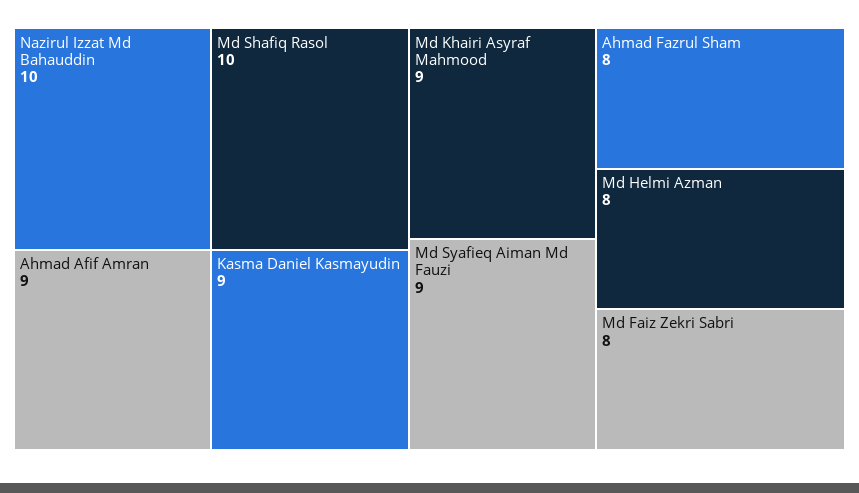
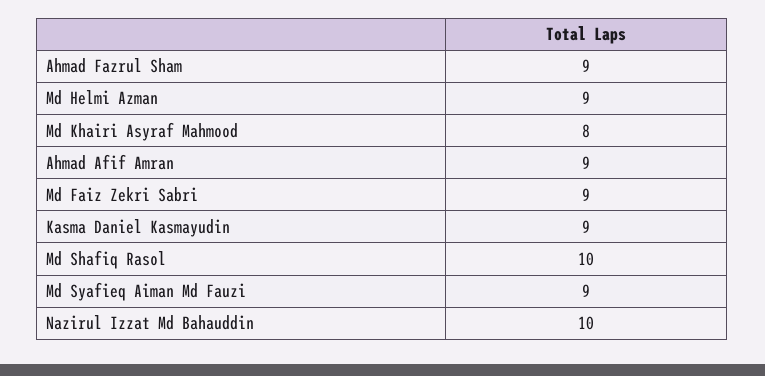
  {
    "Nazirul Izzat Md Bahauddin": 10,
    "Md Shafiq Rasol": 10,
    "Ahmad Afif Amran": 9,
    "Kasma Daniel Kasmayudin": 9,
-   "Md Khairi Asyraf Mahmood": 9,
+   "Md Khairi Asyraf Mahmood": 8,
    "Md Syafieq Aiman Md Fauzi": 9,
-   "Ahmad Fazrul Sham": 8,
+   "Ahmad Fazrul Sham": 9,
-   "Md Helmi Azman": 8,
+   "Md Helmi Azman": 9,
-   "Md Faiz Zekri Sabri": 8
+   "Md Faiz Zekri Sabri": 9
  }

